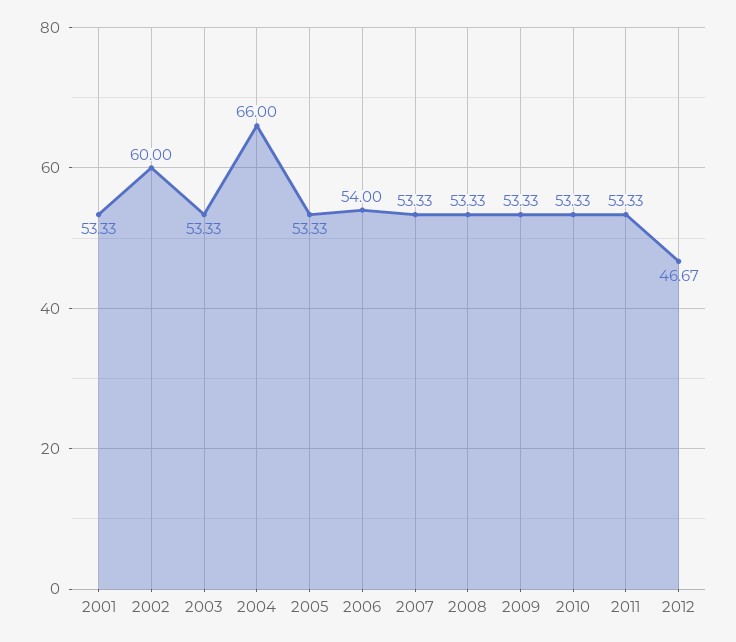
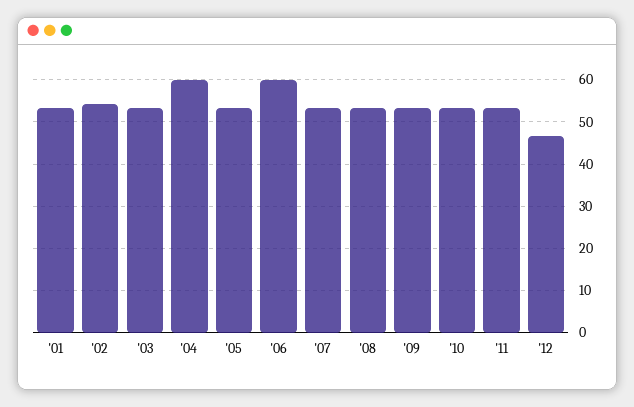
  {
    "2001": 53.33,
-   "2002": 60,
+   "2002": 54,
    "2003": 53.33,
-   "2004": 66,
+   "2004": 60,
    "2005": 53.33,
-   "2006": 54,
+   "2006": 60,
    "2007": 53.33,
    "2008": 53.33,
    "2009": 53.33,
    "2010": 53.33,
    "2011": 53.33,
    "2012": 46.67
  }

